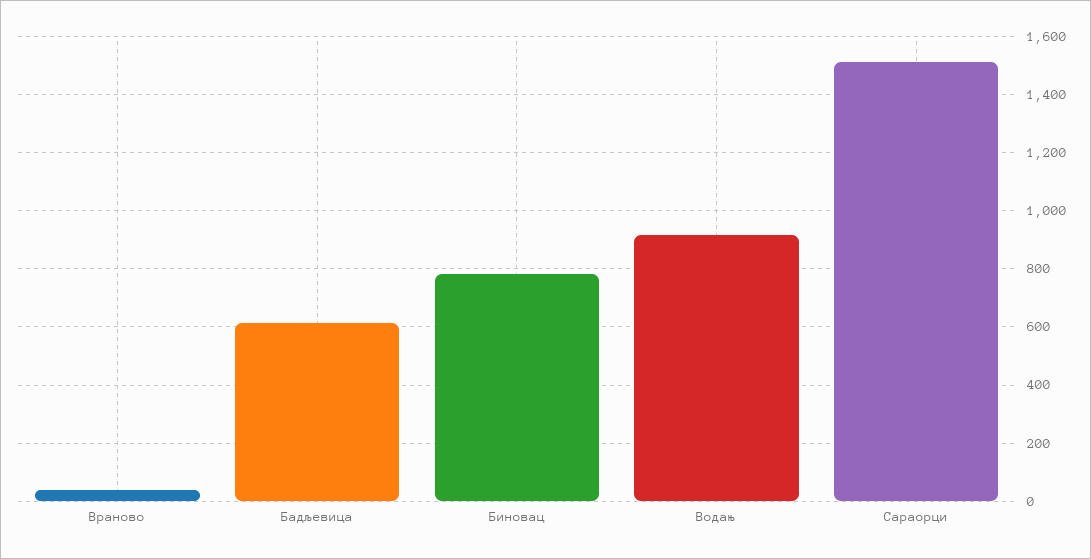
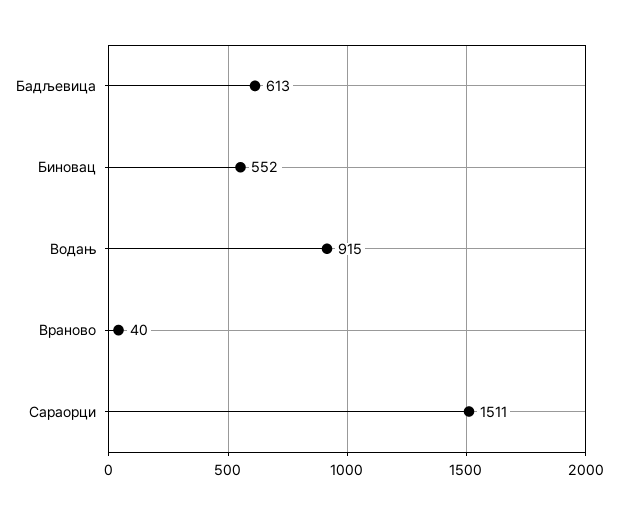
  {
    "Враново": 40,
    "Бадљевица": 613,
-   "Биновац": 775,
+   "Биновац": 552,
    "Водањ": 915,
    "Сараорци": 1511
  }

